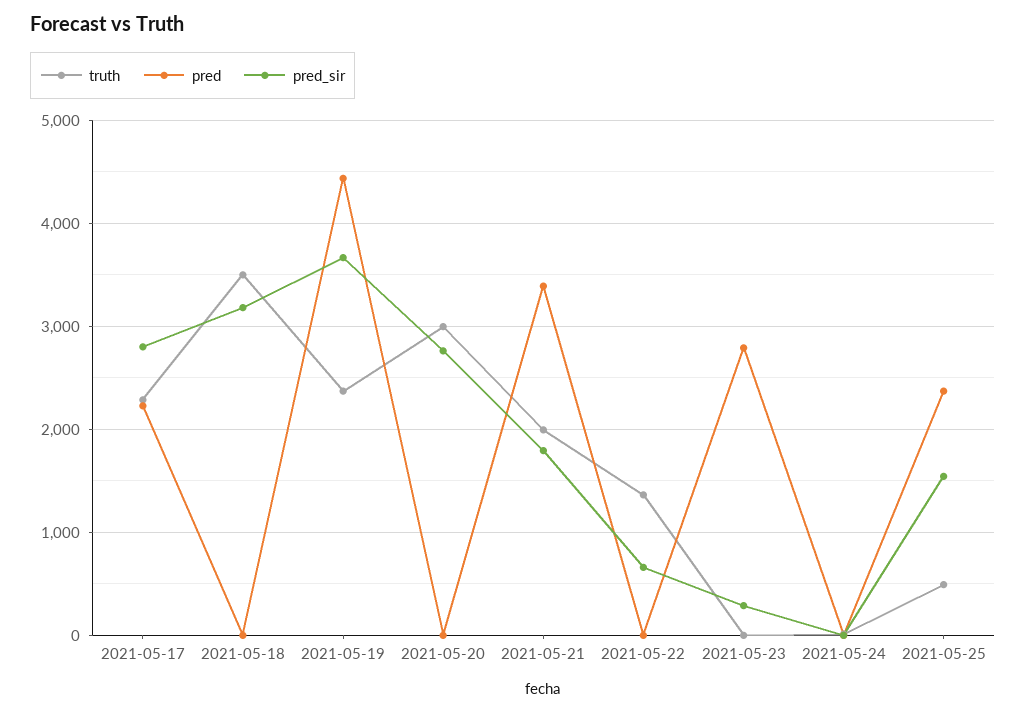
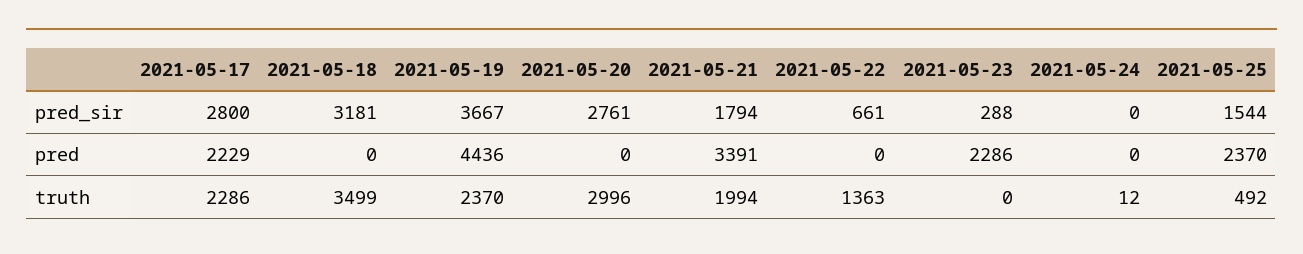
  {
    "truth": {
      "2021-05-17": 2286,
      "2021-05-18": 3499,
      "2021-05-19": 2370,
      "2021-05-20": 2996,
      "2021-05-21": 1994,
      "2021-05-22": 1363,
      "2021-05-23": 0,
      "2021-05-24": 12,
      "2021-05-25": 492
    },
    "pred": {
      "2021-05-17": 2229,
      "2021-05-18": 0,
      "2021-05-19": 4436,
      "2021-05-20": 0,
      "2021-05-21": 3391,
      "2021-05-22": 0,
-     "2021-05-23": 2800,
+     "2021-05-23": 2286,
      "2021-05-24": 0,
      "2021-05-25": 2370
    },
    "pred_sir": {
      "2021-05-17": 2800,
      "2021-05-18": 3181,
      "2021-05-19": 3667,
      "2021-05-20": 2761,
      "2021-05-21": 1794,
      "2021-05-22": 661,
      "2021-05-23": 288,
      "2021-05-24": 0,
      "2021-05-25": 1544
    }
  }

